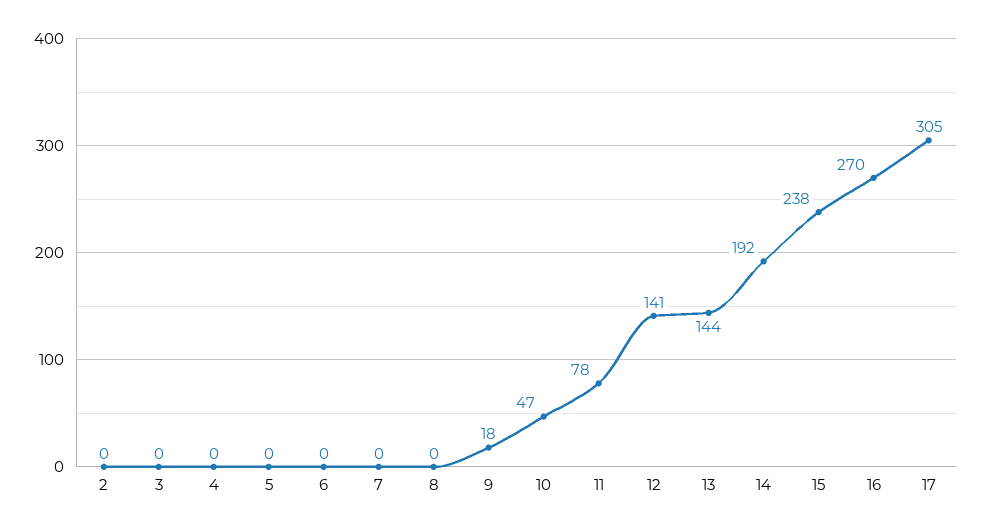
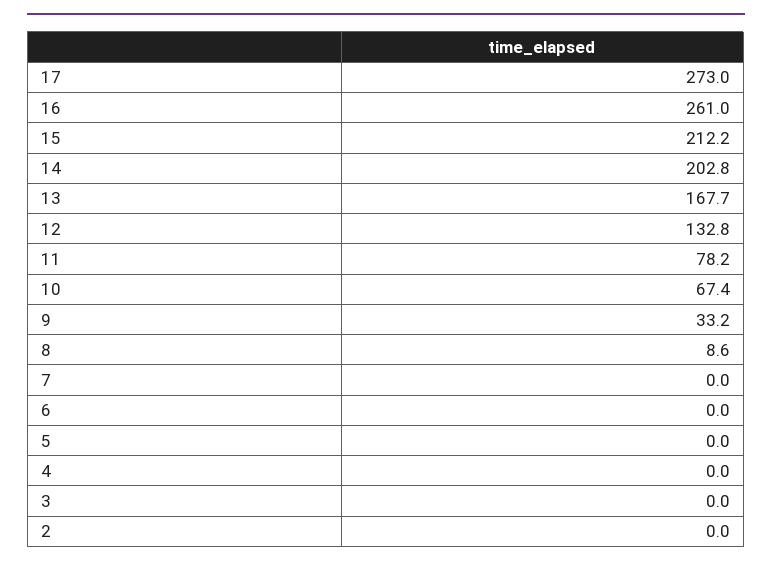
  {
    "2": 0,
    "3": 0,
    "4": 0,
    "5": 0,
    "6": 0,
    "7": 0,
-   "8": 0,
+   "8": 8.6,
-   "9": 18,
+   "9": 33.2,
-   "10": 47,
+   "10": 67.4,
    "11": 78.2,
-   "12": 141,
+   "12": 132.8,
-   "13": 144,
+   "13": 167.7,
-   "14": 192,
+   "14": 202.8,
-   "15": 238,
+   "15": 212.2,
-   "16": 270,
+   "16": 261,
-   "17": 305
+   "17": 273
  }

